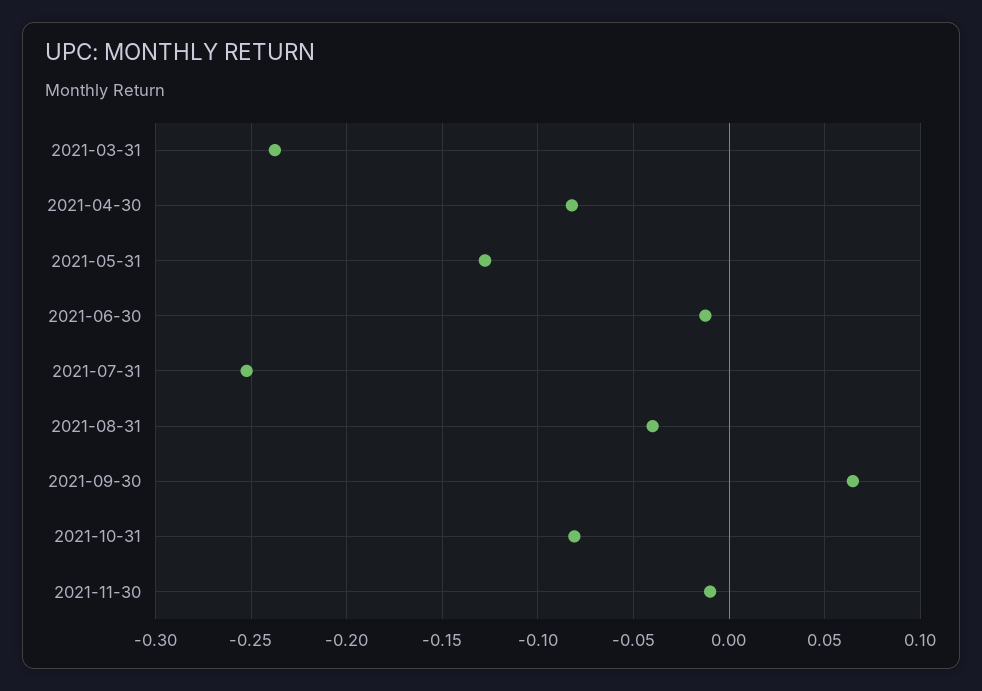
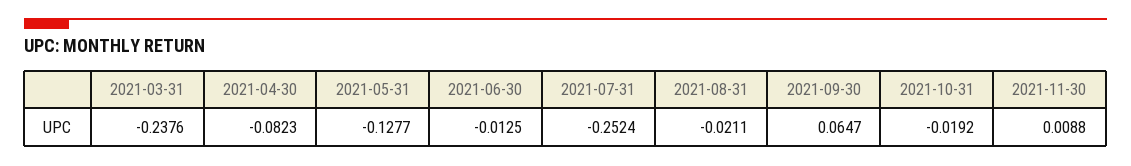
  {
    "2021-03-31": -0.2376,
    "2021-04-30": -0.0823,
    "2021-05-31": -0.1277,
    "2021-06-30": -0.0125,
    "2021-07-31": -0.2524,
-   "2021-08-31": -0.04,
+   "2021-08-31": -0.0211,
    "2021-09-30": 0.0647,
-   "2021-10-31": -0.08,
+   "2021-10-31": -0.0192,
-   "2021-11-30": -0.01
+   "2021-11-30": 0.0088
  }

